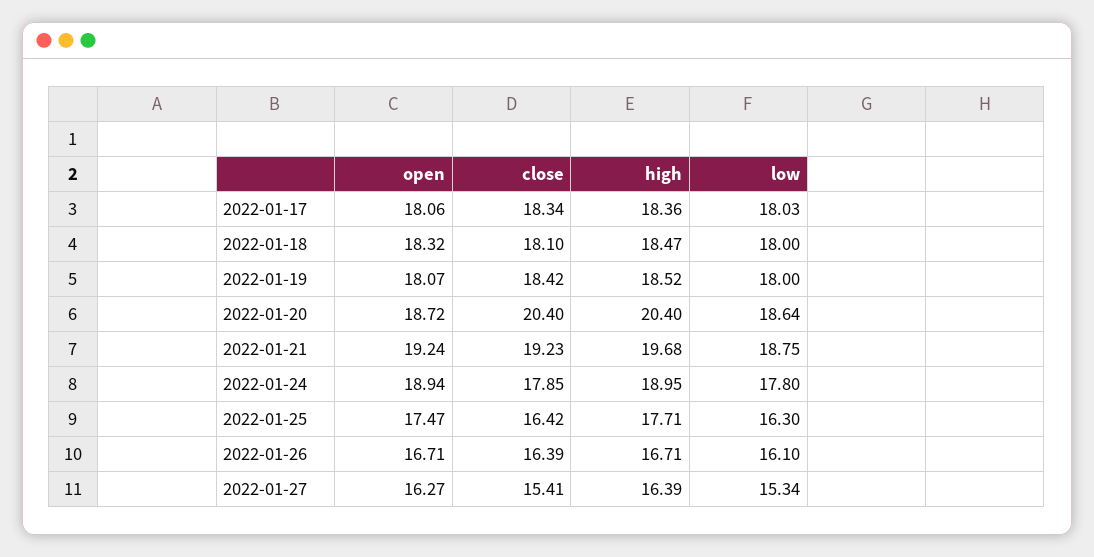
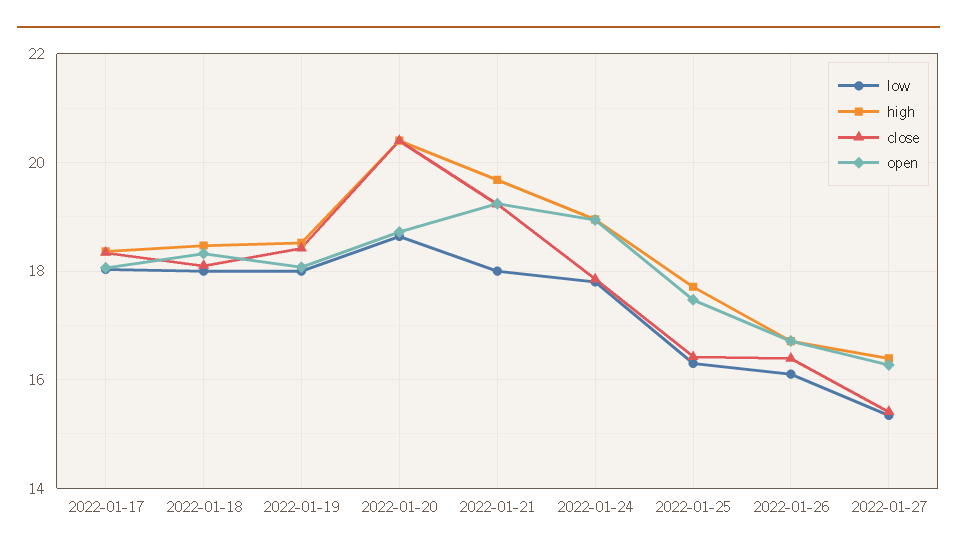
  {
    "open": {
      "2022-01-17": 18.06,
      "2022-01-18": 18.32,
      "2022-01-19": 18.07,
      "2022-01-20": 18.72,
      "2022-01-21": 19.24,
      "2022-01-24": 18.94,
      "2022-01-25": 17.47,
      "2022-01-26": 16.71,
      "2022-01-27": 16.27
    },
    "close": {
      "2022-01-17": 18.34,
      "2022-01-18": 18.1,
      "2022-01-19": 18.42,
      "2022-01-20": 20.4,
      "2022-01-21": 19.23,
      "2022-01-24": 17.85,
      "2022-01-25": 16.42,
      "2022-01-26": 16.39,
      "2022-01-27": 15.41
    },
    "high": {
      "2022-01-17": 18.36,
      "2022-01-18": 18.47,
      "2022-01-19": 18.52,
      "2022-01-20": 20.4,
      "2022-01-21": 19.68,
      "2022-01-24": 18.95,
      "2022-01-25": 17.71,
      "2022-01-26": 16.71,
      "2022-01-27": 16.39
    },
    "low": {
      "2022-01-17": 18.03,
      "2022-01-18": 18,
      "2022-01-19": 18,
      "2022-01-20": 18.64,
-     "2022-01-21": 18.75,
+     "2022-01-21": 18,
      "2022-01-24": 17.8,
      "2022-01-25": 16.3,
      "2022-01-26": 16.1,
      "2022-01-27": 15.34
    }
  }

